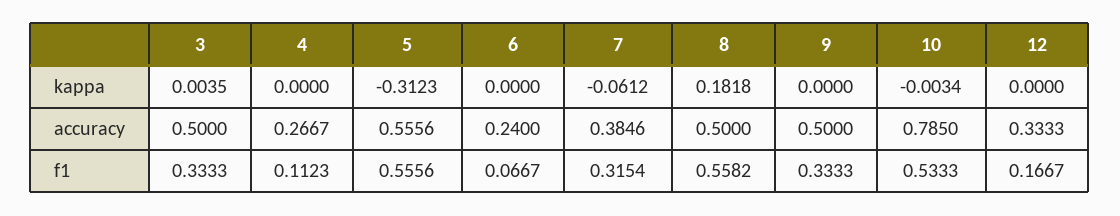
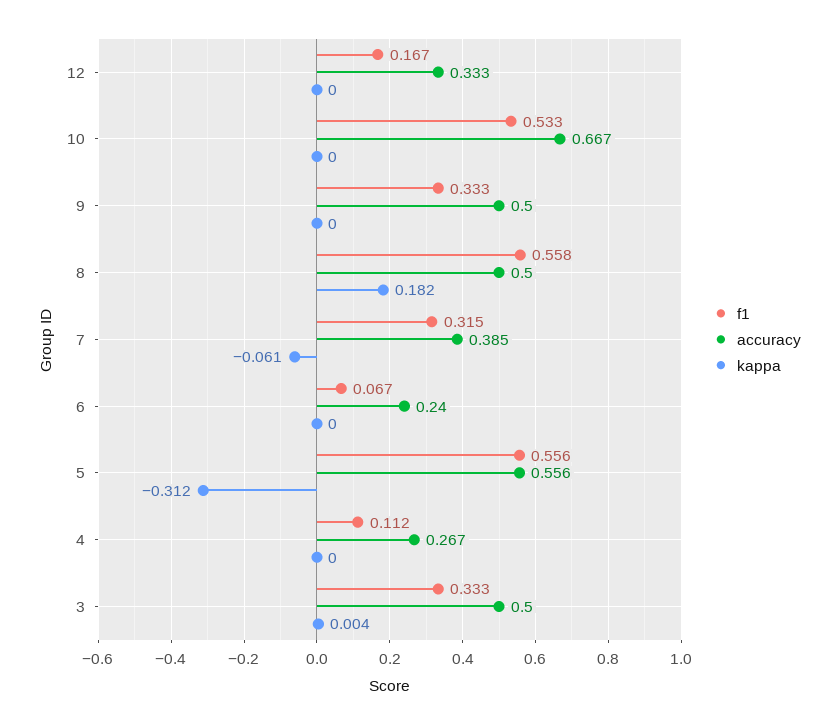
  {
    "kappa": {
      "3": 0.0035,
      "4": 0,
      "5": -0.3123,
      "6": 0,
      "7": -0.0612,
      "8": 0.1818,
      "9": 0,
-     "10": -0.0034,
+     "10": 0,
      "12": 0
    },
    "accuracy": {
      "3": 0.5,
      "4": 0.2667,
      "5": 0.5556,
      "6": 0.24,
      "7": 0.3846,
      "8": 0.5,
      "9": 0.5,
-     "10": 0.785,
+     "10": 0.667,
      "12": 0.3333
    },
    "f1": {
      "3": 0.3333,
      "4": 0.1123,
      "5": 0.5556,
      "6": 0.0667,
      "7": 0.3154,
      "8": 0.5582,
      "9": 0.3333,
      "10": 0.5333,
      "12": 0.1667
    }
  }

